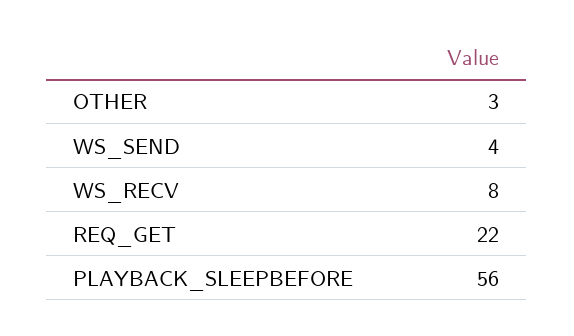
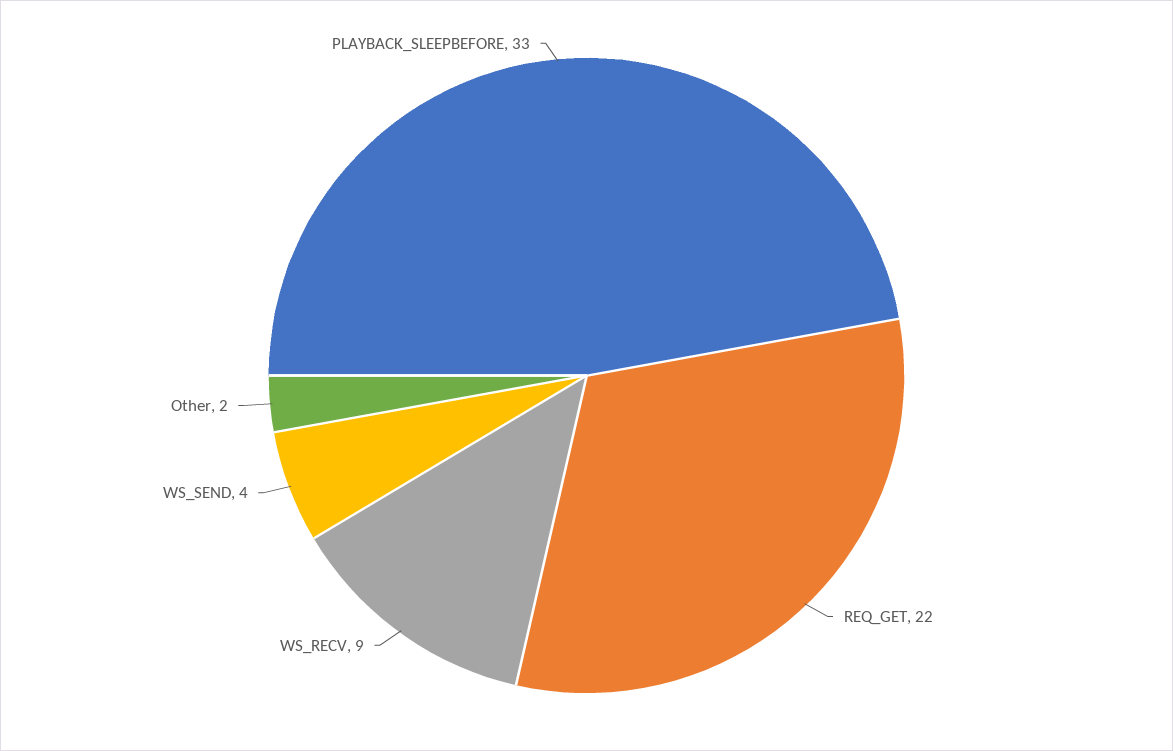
  {
-   "OTHER": 3,
+   "OTHER": 2,
    "WS_SEND": 4,
-   "WS_RECV": 8,
+   "WS_RECV": 9,
    "REQ_GET": 22,
-   "PLAYBACK_SLEEPBEFORE": 56
+   "PLAYBACK_SLEEPBEFORE": 33
  }

